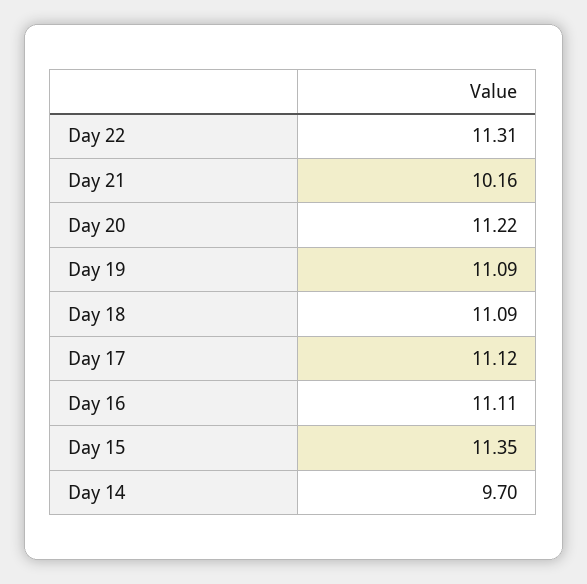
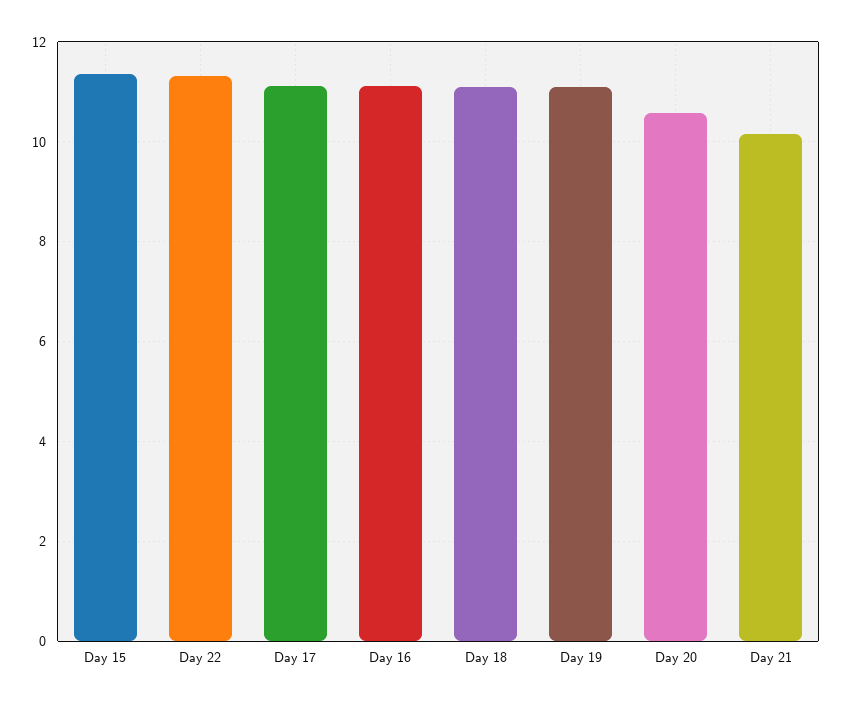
  {
    "Day 22": 11.31,
    "Day 21": 10.16,
-   "Day 20": 11.22,
+   "Day 20": 10.6,
    "Day 19": 11.09,
    "Day 18": 11.09,
    "Day 17": 11.12,
    "Day 16": 11.11,
-   "Day 15": 11.35,
+   "Day 15": 11.35
-   "Day 14": 9.7
  }

